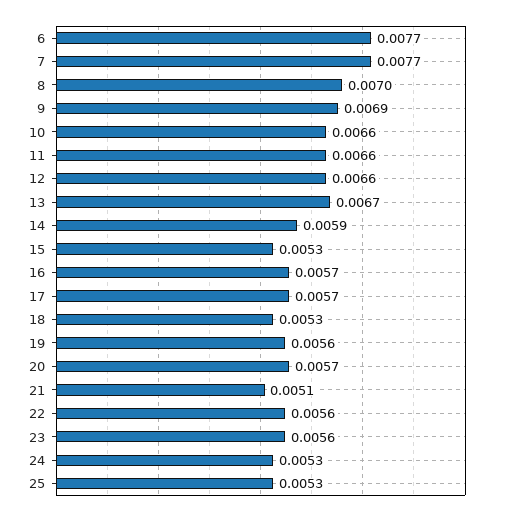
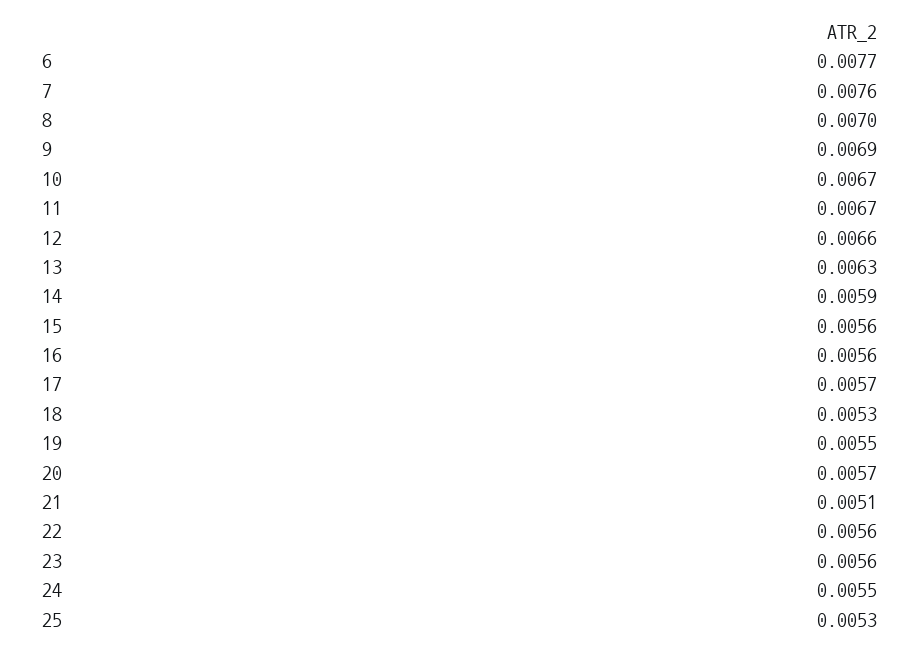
  {
    "6": 0.0077,
-   "7": 0.0077,
+   "7": 0.0076,
    "8": 0.007,
    "9": 0.0069,
-   "10": 0.0066,
+   "10": 0.0067,
-   "11": 0.0066,
+   "11": 0.0067,
    "12": 0.0066,
-   "13": 0.0067,
+   "13": 0.0063,
    "14": 0.0059,
-   "15": 0.0053,
+   "15": 0.0056,
-   "16": 0.0057,
+   "16": 0.0056,
    "17": 0.0057,
    "18": 0.0053,
-   "19": 0.0056,
+   "19": 0.0055,
    "20": 0.0057,
    "21": 0.0051,
    "22": 0.0056,
    "23": 0.0056,
-   "24": 0.0053,
+   "24": 0.0055,
    "25": 0.0053
  }

